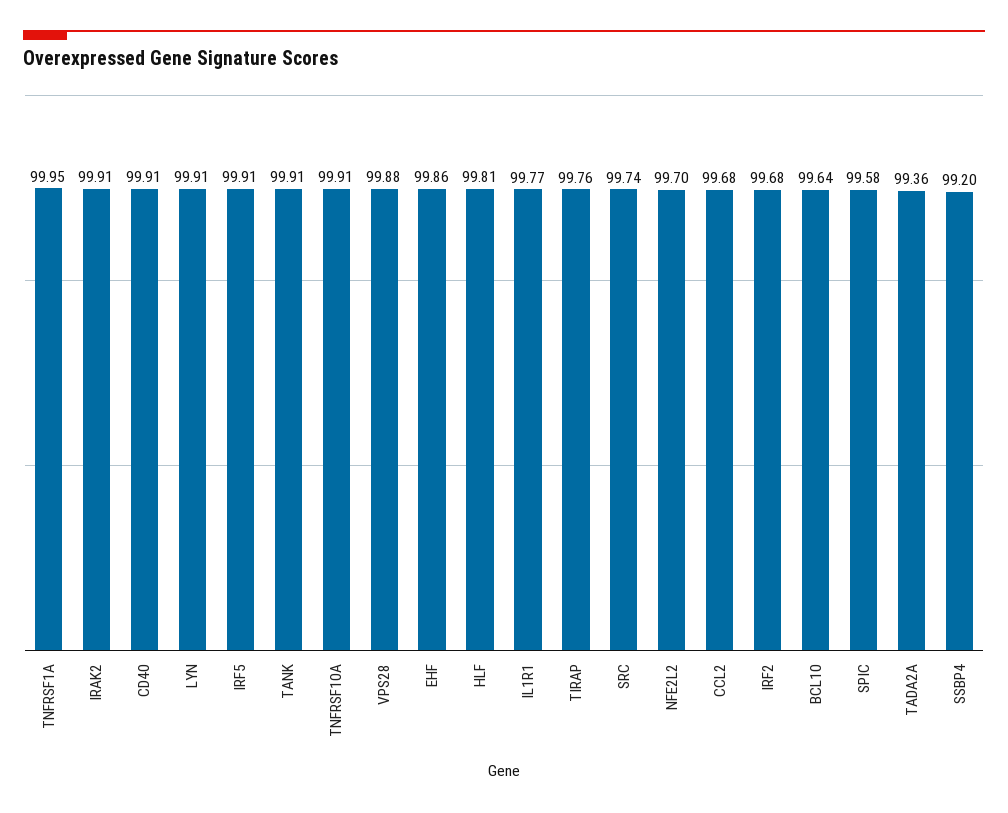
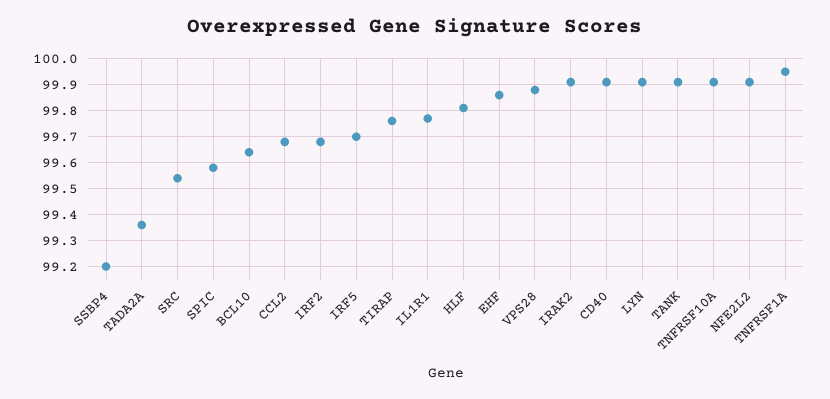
  {
    "TNFRSF1A": 99.95,
    "IRAK2": 99.91,
    "CD40": 99.91,
    "LYN": 99.91,
-   "IRF5": 99.91,
+   "IRF5": 99.7,
    "TANK": 99.91,
    "TNFRSF10A": 99.91,
    "VPS28": 99.88,
    "EHF": 99.86,
    "HLF": 99.81,
    "IL1R1": 99.77,
    "TIRAP": 99.76,
-   "SRC": 99.74,
+   "SRC": 99.55,
-   "NFE2L2": 99.7,
+   "NFE2L2": 99.9,
    "CCL2": 99.68,
    "IRF2": 99.68,
    "BCL10": 99.64,
    "SPIC": 99.58,
    "TADA2A": 99.36,
    "SSBP4": 99.2
  }

